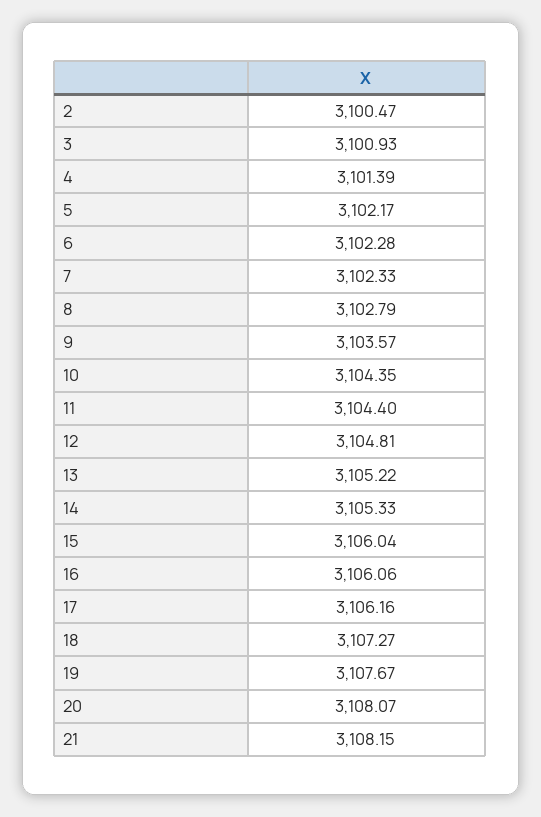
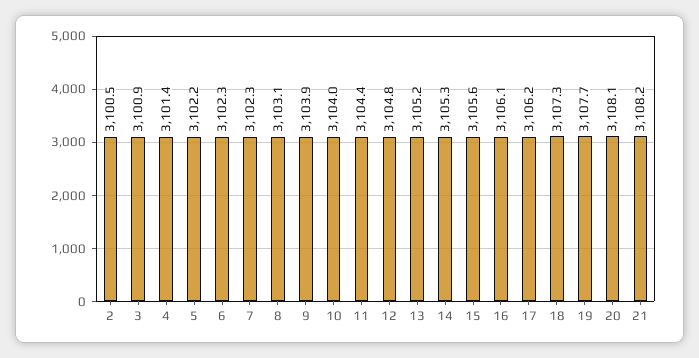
  {
    "2": 3100.47,
    "3": 3100.93,
    "4": 3101.39,
    "5": 3102.17,
    "6": 3102.28,
    "7": 3102.33,
-   "8": 3102.79,
+   "8": 3103.1,
-   "9": 3103.57,
+   "9": 3103.9,
-   "10": 3104.35,
+   "10": 3104,
    "11": 3104.4,
    "12": 3104.81,
    "13": 3105.22,
    "14": 3105.33,
-   "15": 3106.04,
+   "15": 3105.6,
    "16": 3106.06,
    "17": 3106.16,
    "18": 3107.27,
    "19": 3107.67,
    "20": 3108.07,
    "21": 3108.15
  }

